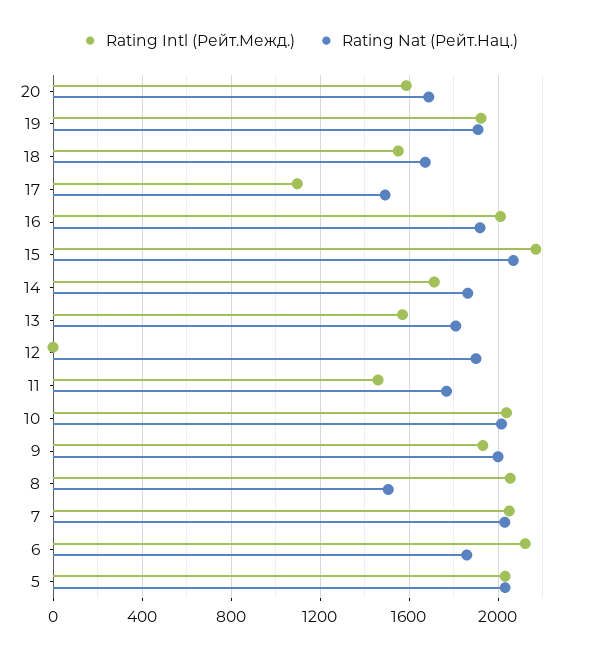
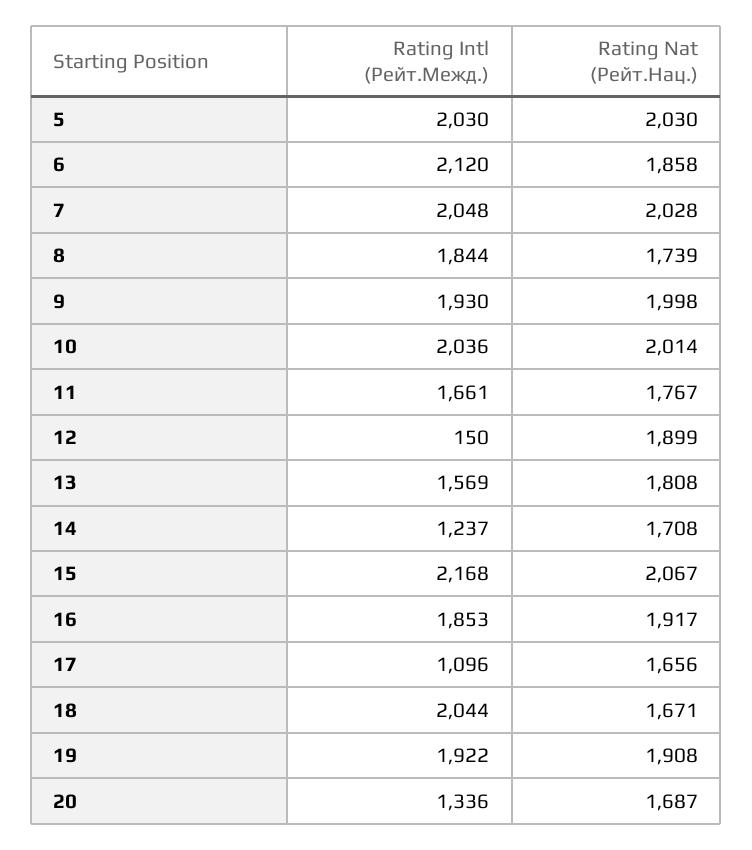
  {
    "Rating Intl (Рейт.Межд.)": {
-     "20": 1600,
+     "20": 1336,
      "19": 1922,
-     "18": 1550,
+     "18": 2044,
      "17": 1096,
-     "16": 2000,
+     "16": 1853,
      "15": 2168,
-     "14": 1700,
+     "14": 1237,
      "13": 1569,
-     "12": 0,
+     "12": 150,
-     "11": 1450,
+     "11": 1661,
      "10": 2036,
      "9": 1930,
-     "8": 2050,
+     "8": 1844,
      "7": 2048,
      "6": 2120,
      "5": 2030
    },
    "Rating Nat (Рейт.Нац.)": {
      "20": 1687,
      "19": 1908,
      "18": 1671,
-     "17": 1500,
+     "17": 1656,
      "16": 1917,
      "15": 2067,
-     "14": 1850,
+     "14": 1708,
      "13": 1808,
      "12": 1899,
      "11": 1767,
      "10": 2014,
      "9": 1998,
-     "8": 1500,
+     "8": 1739,
      "7": 2028,
      "6": 1858,
      "5": 2030
    }
  }

